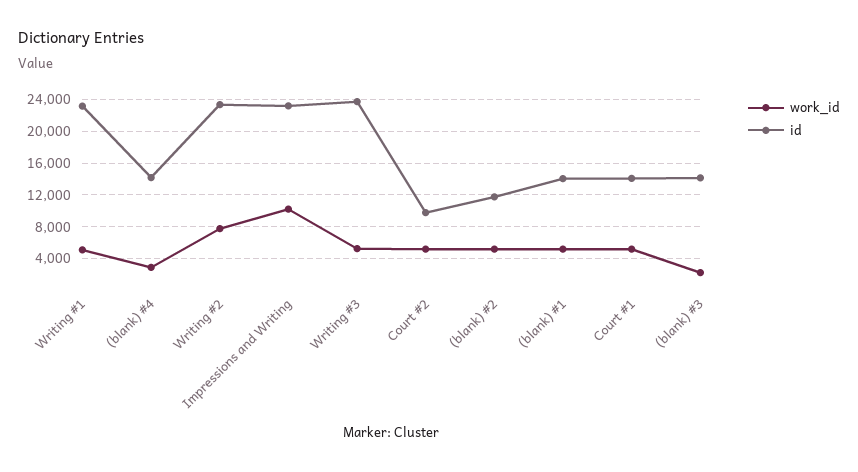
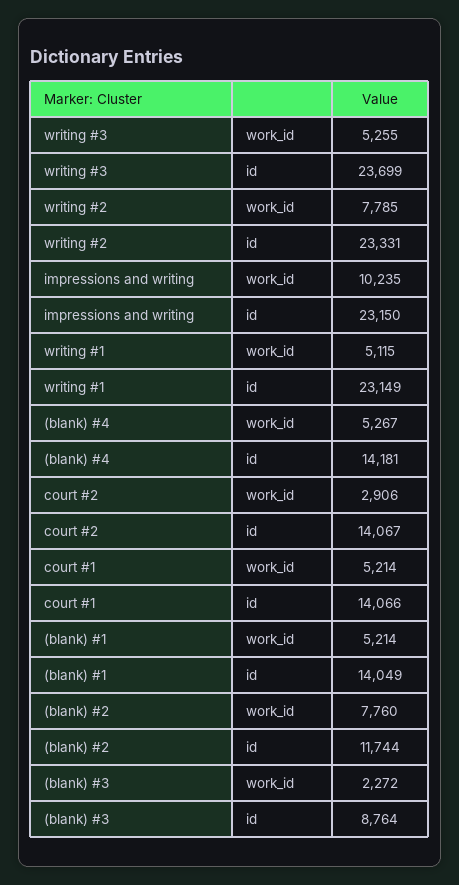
  {
    "work_id": {
      "Writing #1": 5115,
-     "(blank) #4": 3000,
+     "(blank) #4": 5267,
      "Writing #2": 7785,
      "Impressions and Writing": 10235,
      "Writing #3": 5255,
-     "Court #2": 5000,
+     "Court #2": 2906,
-     "(blank) #2": 5000,
+     "(blank) #2": 7760,
      "(blank) #1": 5214,
      "Court #1": 5214,
      "(blank) #3": 2272
    },
    "id": {
      "Writing #1": 23149,
      "(blank) #4": 14181,
      "Writing #2": 23331,
      "Impressions and Writing": 23150,
      "Writing #3": 23699,
-     "Court #2": 10000,
+     "Court #2": 14067,
      "(blank) #2": 11744,
      "(blank) #1": 14049,
      "Court #1": 14066,
-     "(blank) #3": 14000
+     "(blank) #3": 8764
    }
  }

